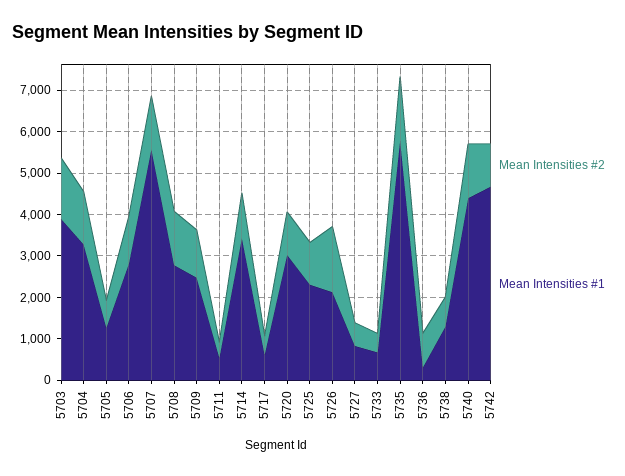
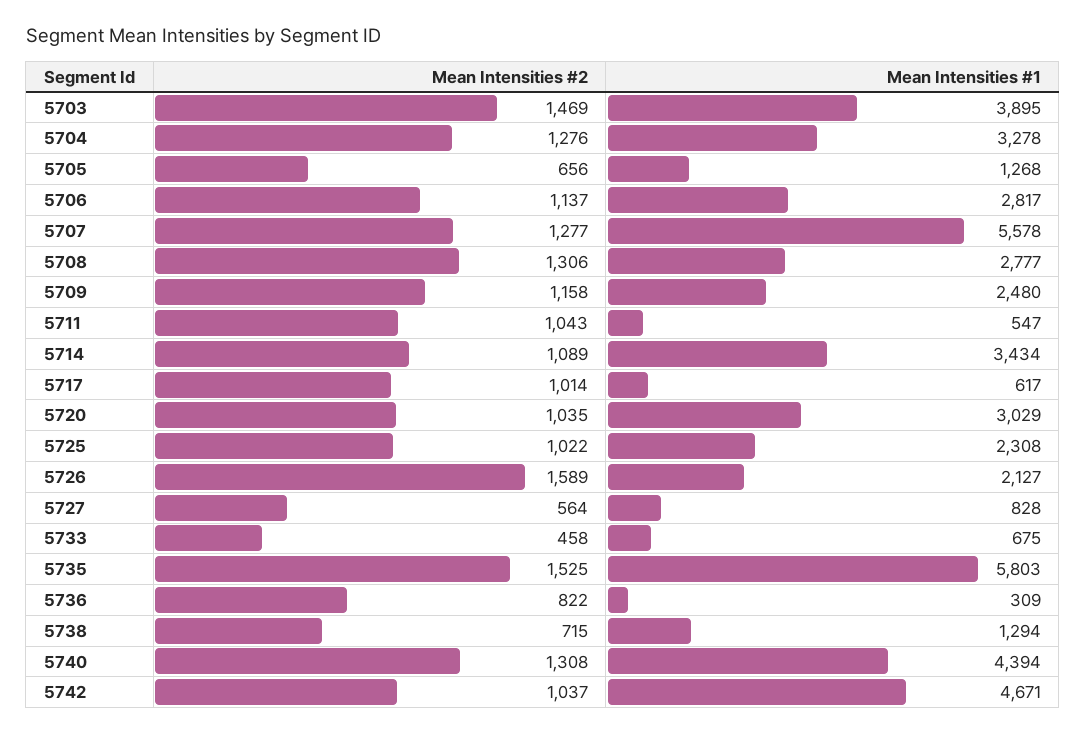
  {
    "Mean Intensities #2": {
      "5703": 1469,
      "5704": 1276,
      "5705": 656,
      "5706": 1137,
      "5707": 1277,
      "5708": 1306,
      "5709": 1158,
-     "5711": 400,
+     "5711": 1043,
      "5714": 1089,
-     "5717": 400,
+     "5717": 1014,
      "5720": 1035,
      "5725": 1022,
      "5726": 1589,
      "5727": 564,
      "5733": 458,
      "5735": 1525,
      "5736": 822,
      "5738": 715,
      "5740": 1308,
      "5742": 1037
    },
    "Mean Intensities #1": {
      "5703": 3895,
      "5704": 3278,
      "5705": 1268,
      "5706": 2817,
      "5707": 5578,
      "5708": 2777,
      "5709": 2480,
      "5711": 547,
      "5714": 3434,
      "5717": 617,
      "5720": 3029,
      "5725": 2308,
      "5726": 2127,
      "5727": 828,
      "5733": 675,
      "5735": 5803,
      "5736": 309,
      "5738": 1294,
      "5740": 4394,
      "5742": 4671
    }
  }

